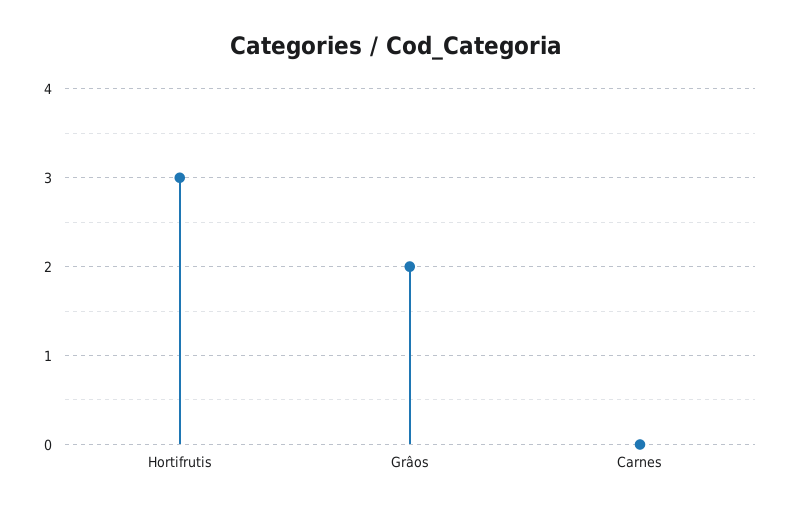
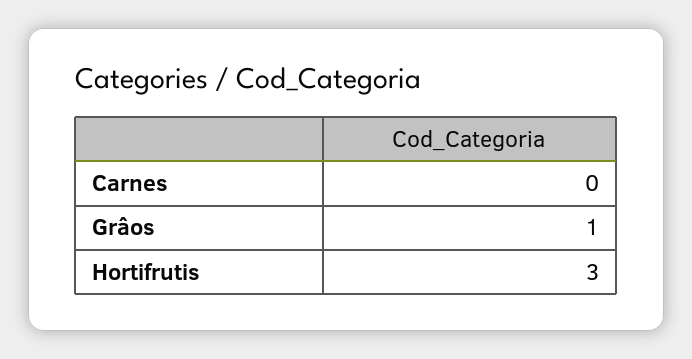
  {
    "Hortifrutis": 3,
-   "Grâos": 2,
+   "Grâos": 1,
    "Carnes": 0
  }

